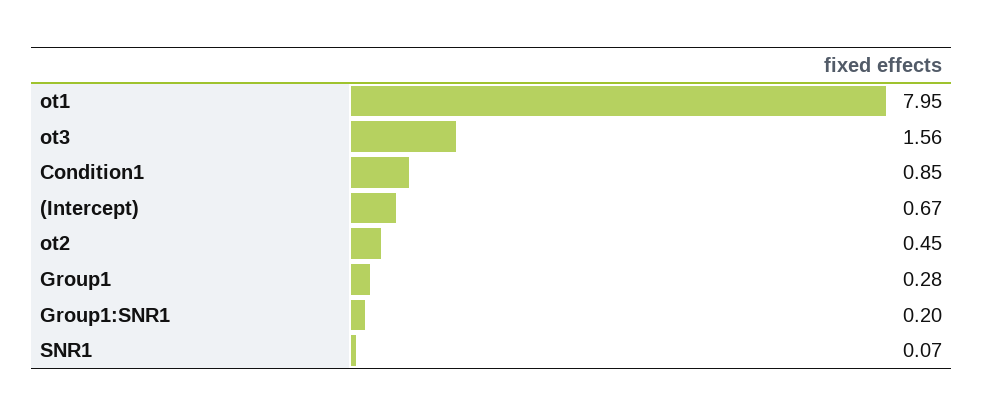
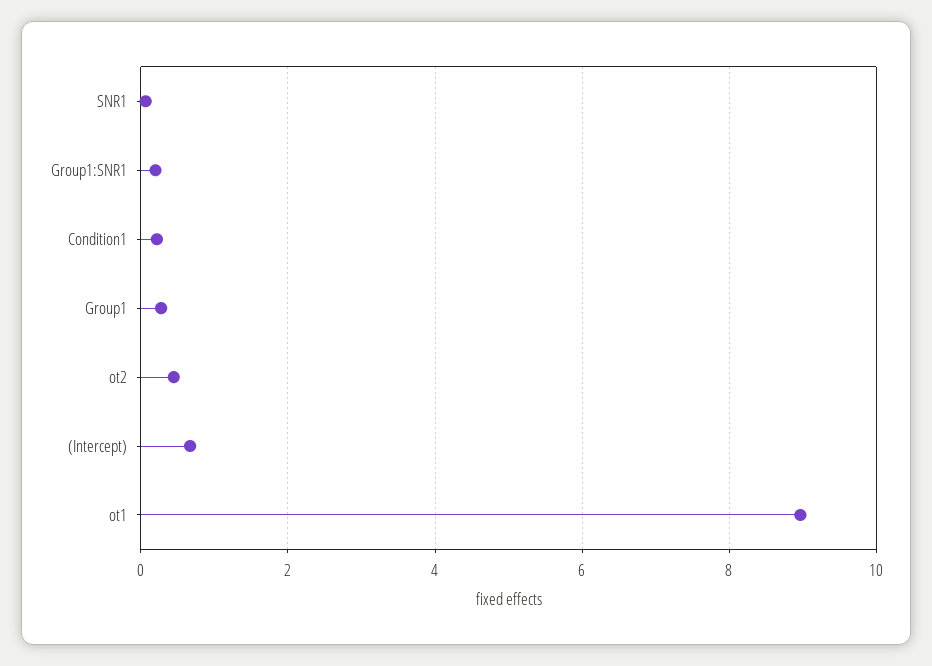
  {
-   "ot1": 7.95,
+   "ot1": 9,
-   "ot3": 1.56,
-   "Condition1": 0.85,
+   "Condition1": 0.2,
    "(Intercept)": 0.67,
    "ot2": 0.45,
    "Group1": 0.28,
    "Group1:SNR1": 0.2,
    "SNR1": 0.07
  }

